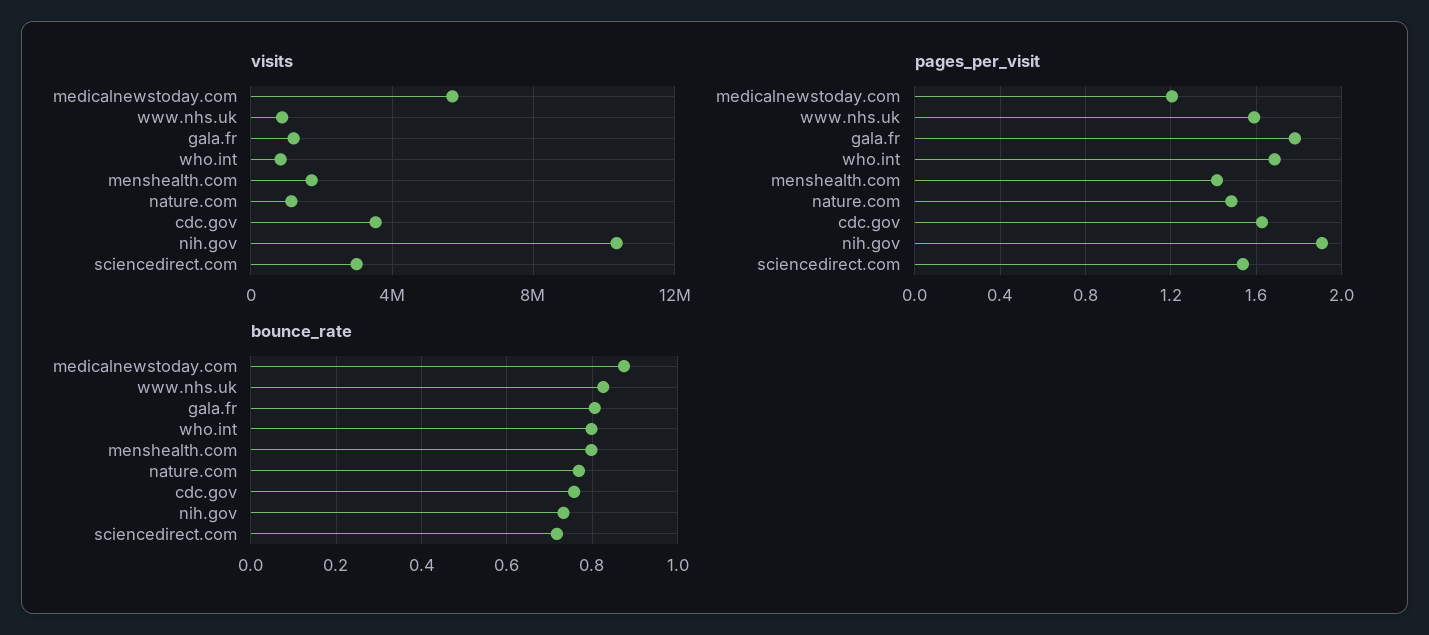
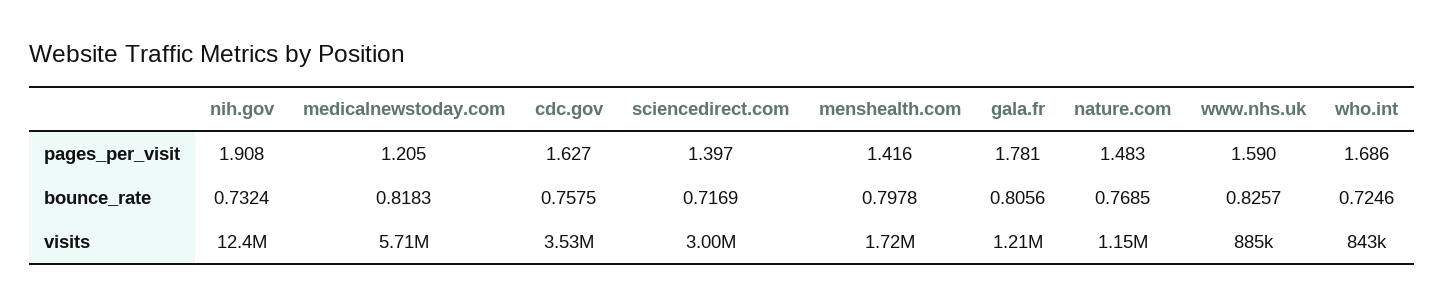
  {
    "visits": {
      "medicalnewstoday.com": 5710000,
      "www.nhs.uk": 885000,
      "gala.fr": 1210000,
      "who.int": 843000,
      "menshealth.com": 1720000,
      "nature.com": 1150000,
      "cdc.gov": 3530000,
-     "nih.gov": 10500000,
+     "nih.gov": 12400000,
      "sciencedirect.com": 3000000
    },
    "pages_per_visit": {
      "medicalnewstoday.com": 1.205,
      "www.nhs.uk": 1.59,
      "gala.fr": 1.781,
      "who.int": 1.686,
      "menshealth.com": 1.416,
      "nature.com": 1.483,
      "cdc.gov": 1.627,
      "nih.gov": 1.908,
-     "sciencedirect.com": 1.55
+     "sciencedirect.com": 1.397
    },
    "bounce_rate": {
-     "medicalnewstoday.com": 0.88,
+     "medicalnewstoday.com": 0.8183,
      "www.nhs.uk": 0.8257,
      "gala.fr": 0.8056,
-     "who.int": 0.8,
+     "who.int": 0.7246,
      "menshealth.com": 0.7978,
      "nature.com": 0.7685,
      "cdc.gov": 0.7575,
      "nih.gov": 0.7324,
      "sciencedirect.com": 0.7169
    }
  }

